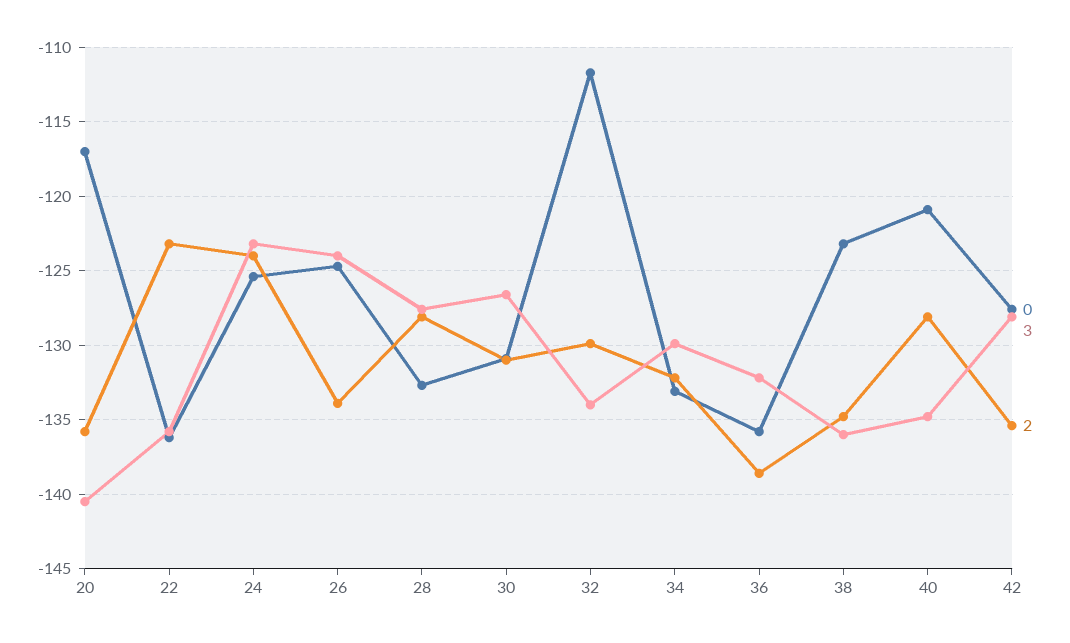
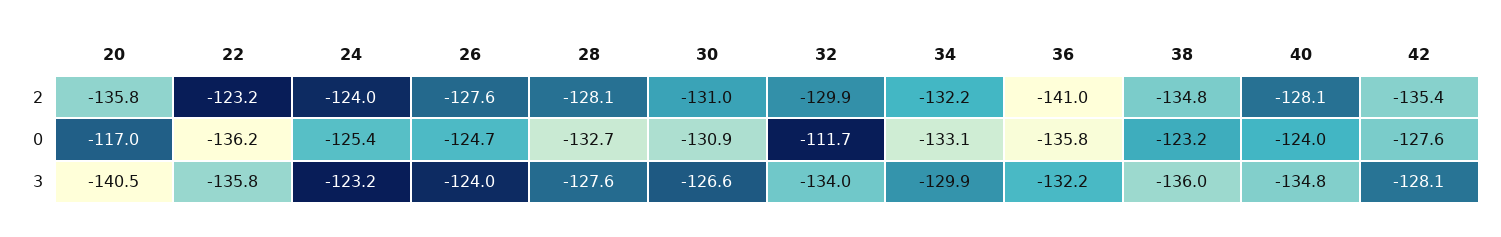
  {
    "0": {
      "20": -117,
      "22": -136.2,
      "24": -125.4,
      "26": -124.7,
      "28": -132.7,
      "30": -130.9,
      "32": -111.7,
      "34": -133.1,
      "36": -135.8,
      "38": -123.2,
-     "40": -121,
+     "40": -124,
      "42": -127.6
    },
    "3": {
      "20": -140.5,
      "22": -135.8,
      "24": -123.2,
      "26": -124,
      "28": -127.6,
      "30": -126.6,
      "32": -134,
      "34": -129.9,
      "36": -132.2,
      "38": -136,
      "40": -134.8,
      "42": -128.1
    },
    "2": {
      "20": -135.8,
      "22": -123.2,
      "24": -124,
-     "26": -134,
+     "26": -127.6,
      "28": -128.1,
      "30": -131,
      "32": -129.9,
      "34": -132.2,
-     "36": -138.5,
+     "36": -141,
      "38": -134.8,
      "40": -128.1,
      "42": -135.4
    }
  }

